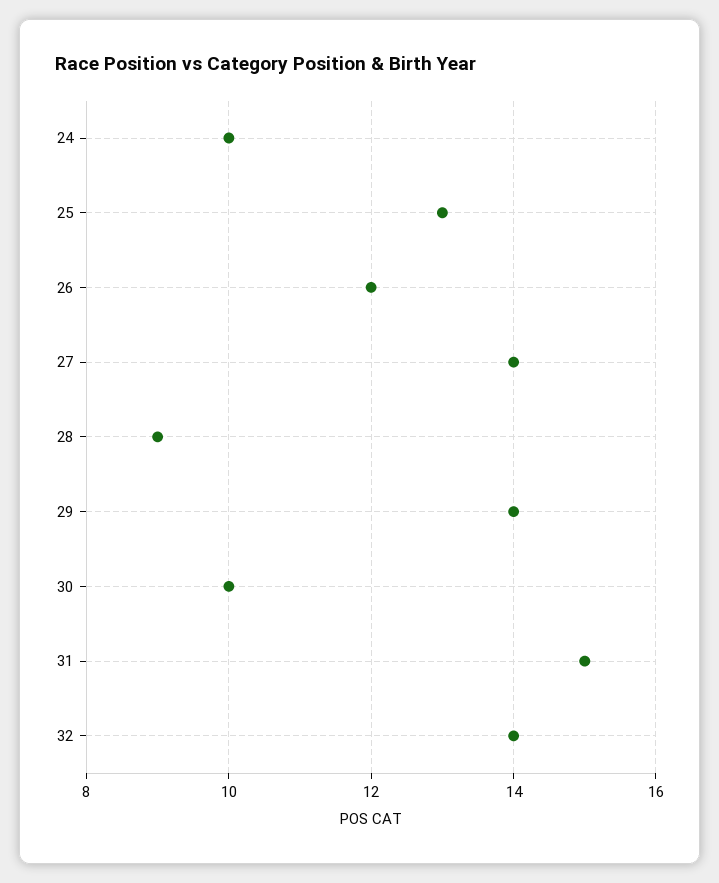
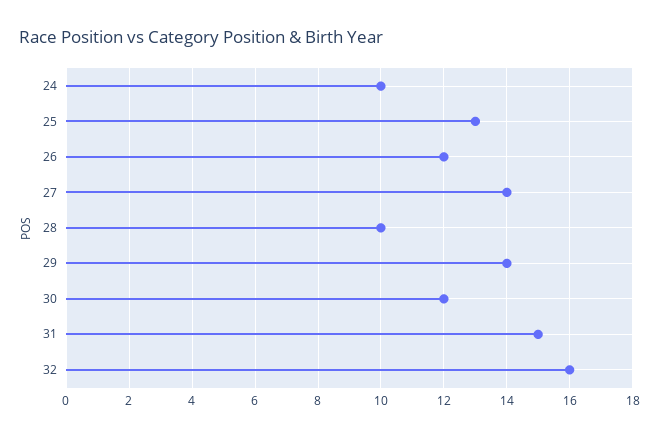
  {
    "24": 10,
    "25": 13,
    "26": 12,
    "27": 14,
-   "28": 9,
+   "28": 10,
    "29": 14,
-   "30": 10,
+   "30": 12,
    "31": 15,
-   "32": 14
+   "32": 16
  }

